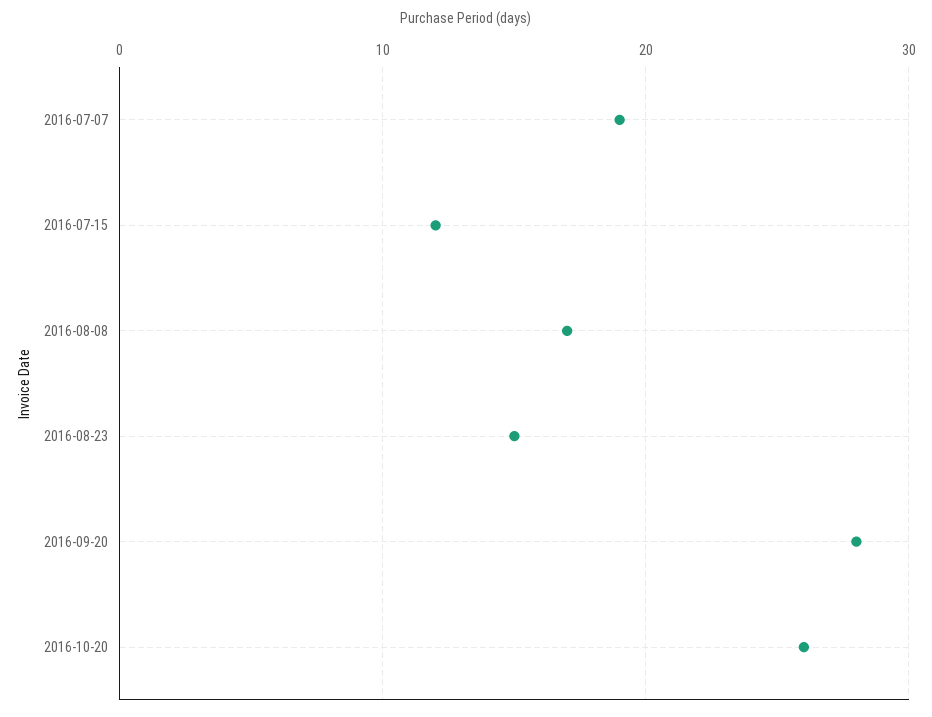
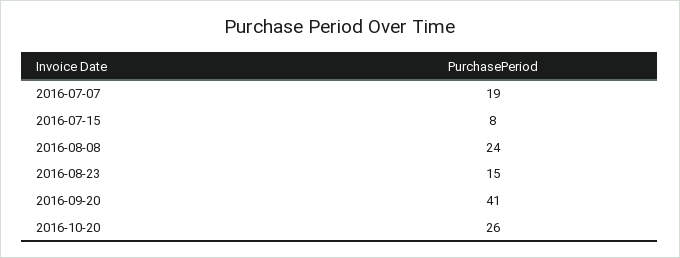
  {
    "2016-07-07": 19,
-   "2016-07-15": 12,
+   "2016-07-15": 8,
-   "2016-08-08": 17,
+   "2016-08-08": 24,
    "2016-08-23": 15,
-   "2016-09-20": 28,
+   "2016-09-20": 41,
    "2016-10-20": 26
  }

